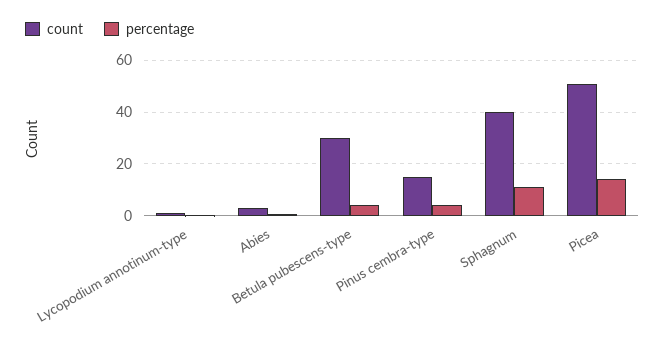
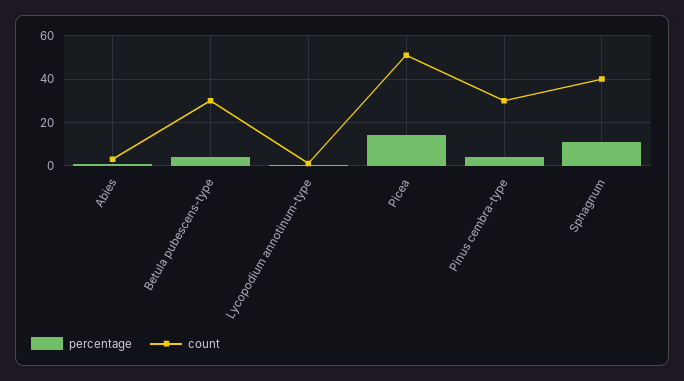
  {
    "count": {
      "Lycopodium annotinum-type": 0,
      "Abies": 2.5,
      "Betula pubescens-type": 30,
-     "Pinus cembra-type": 15,
+     "Pinus cembra-type": 30,
      "Sphagnum": 40,
      "Picea": 50
    },
    "percentage": {
      "Lycopodium annotinum-type": 0,
      "Abies": 0,
      "Betula pubescens-type": 5,
      "Pinus cembra-type": 5,
      "Sphagnum": 10,
      "Picea": 15
    }
  }

